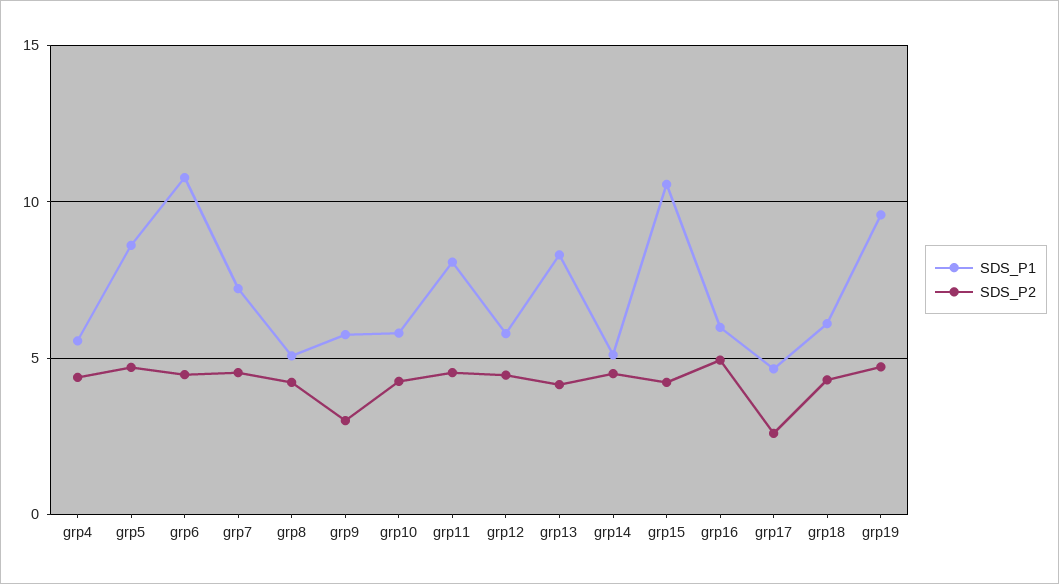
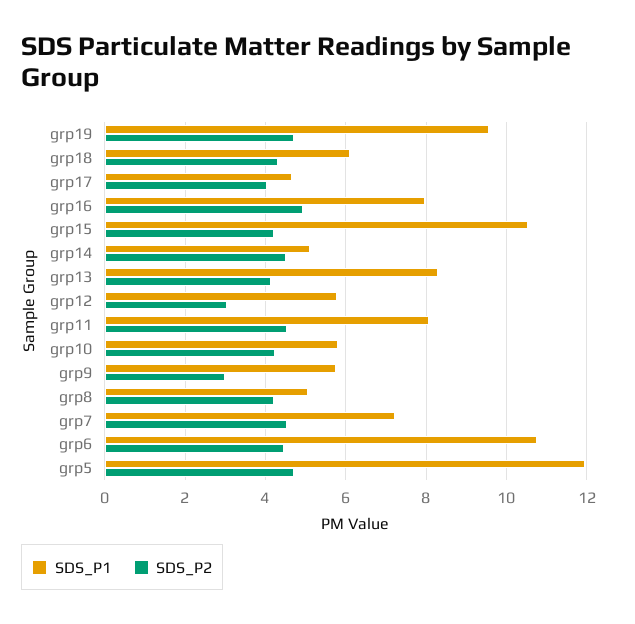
  {
    "SDS_P1": {
-     "grp4": 5.5,
-     "grp5": 8.5,
+     "grp5": 12,
      "grp6": 10.8,
      "grp7": 7.2,
      "grp8": 5,
      "grp9": 5.8,
      "grp10": 5.8,
      "grp11": 8,
      "grp12": 5.8,
      "grp13": 8.4,
      "grp14": 5.2,
      "grp15": 10.6,
-     "grp16": 6,
+     "grp16": 8,
      "grp17": 4.6,
      "grp18": 6.2,
      "grp19": 9.6
    },
    "SDS_P2": {
-     "grp4": 4.5,
      "grp5": 4.8,
      "grp6": 4.4,
      "grp7": 4.6,
      "grp8": 4.2,
      "grp9": 3,
      "grp10": 4.2,
      "grp11": 4.6,
-     "grp12": 4.5,
+     "grp12": 3,
      "grp13": 4.2,
      "grp14": 4.6,
      "grp15": 4.2,
      "grp16": 5,
-     "grp17": 2.5,
+     "grp17": 4,
      "grp18": 4.4,
      "grp19": 4.8
    }
  }

